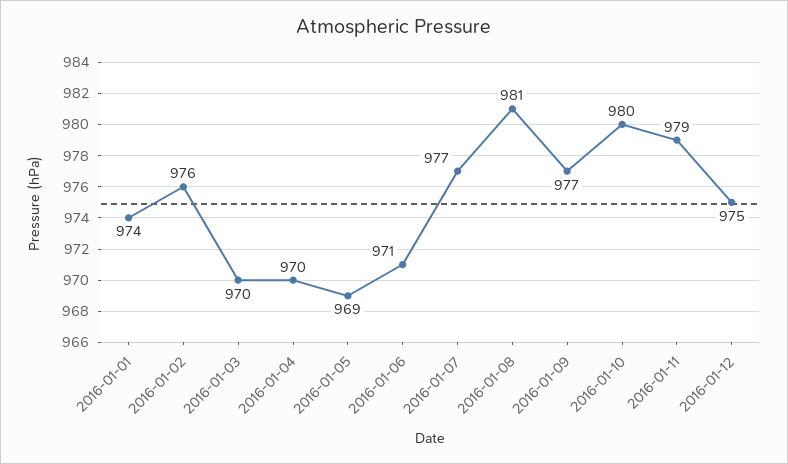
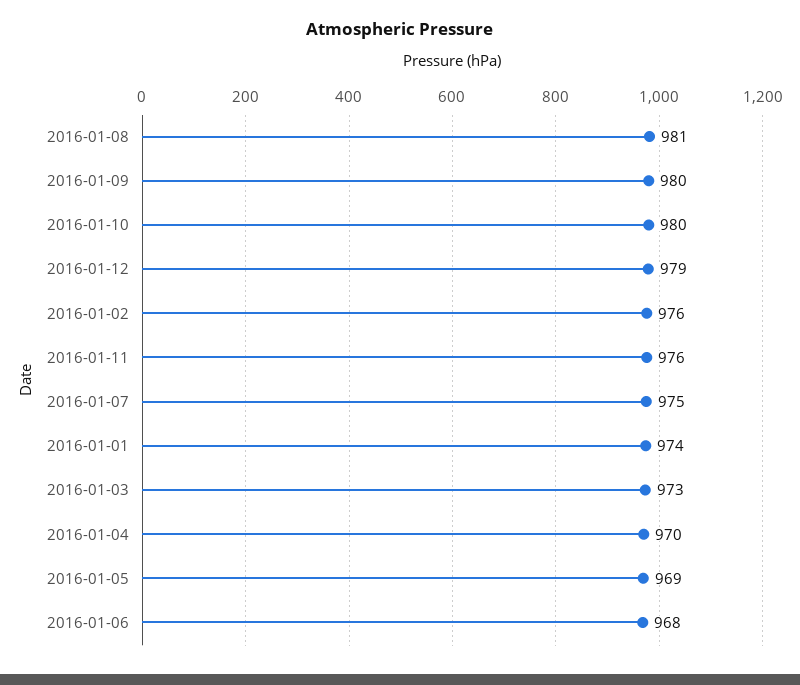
  {
    "2016-01-01": 974,
    "2016-01-02": 976,
-   "2016-01-03": 970,
+   "2016-01-03": 973,
    "2016-01-04": 970,
    "2016-01-05": 969,
-   "2016-01-06": 971,
+   "2016-01-06": 968,
-   "2016-01-07": 977,
+   "2016-01-07": 975,
    "2016-01-08": 981,
-   "2016-01-09": 977,
+   "2016-01-09": 980,
    "2016-01-10": 980,
-   "2016-01-11": 979,
+   "2016-01-11": 976,
-   "2016-01-12": 975
+   "2016-01-12": 979
  }

